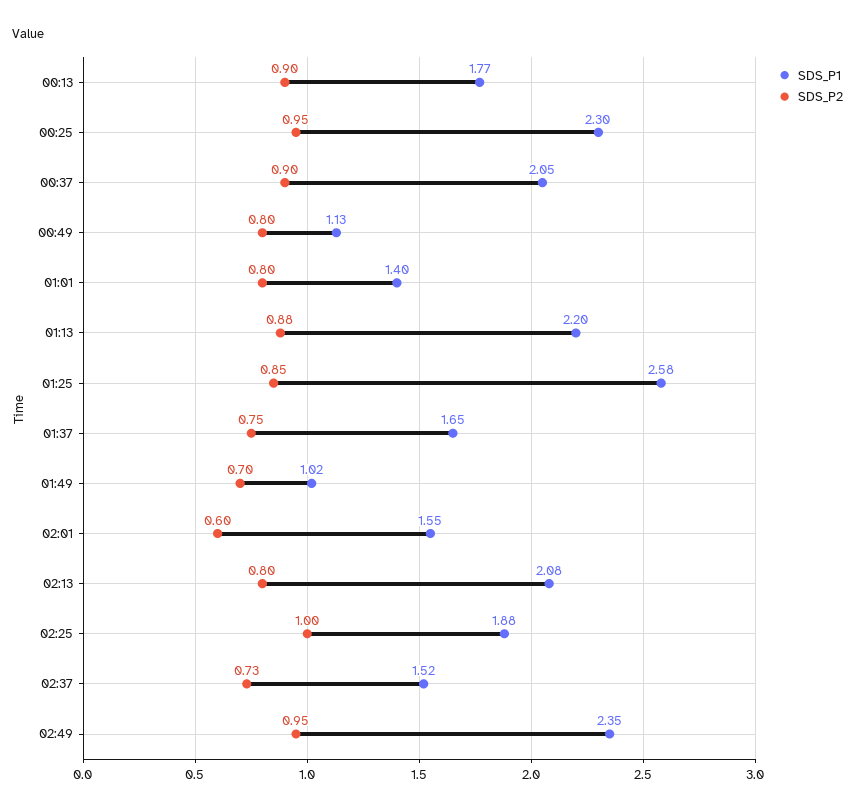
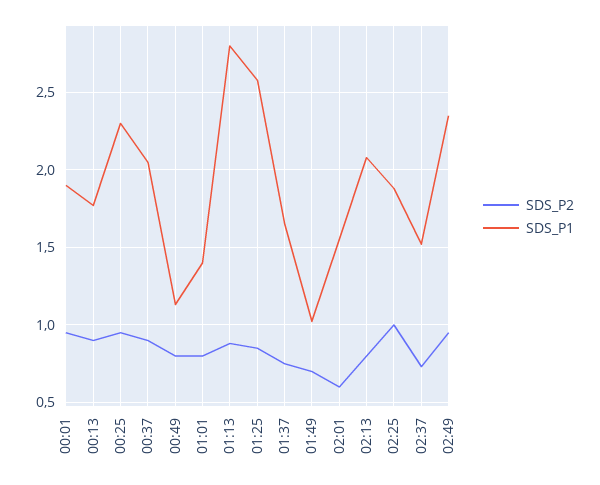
  {
    "SDS_P1": {
      "00:13": 1.77,
      "00:25": 2.3,
      "00:37": 2.05,
      "00:49": 1.13,
      "01:01": 1.4,
-     "01:13": 2.2,
+     "01:13": 2.8,
      "01:25": 2.58,
      "01:37": 1.65,
      "01:49": 1.02,
      "02:01": 1.55,
      "02:13": 2.08,
      "02:25": 1.88,
      "02:37": 1.52,
-     "02:49": 2.35
+     "02:49": 2.35,
+     "00:01": 1.9
    },
    "SDS_P2": {
      "00:13": 0.9,
      "00:25": 0.95,
      "00:37": 0.9,
      "00:49": 0.8,
      "01:01": 0.8,
      "01:13": 0.88,
      "01:25": 0.85,
      "01:37": 0.75,
      "01:49": 0.7,
      "02:01": 0.6,
      "02:13": 0.8,
      "02:25": 1,
      "02:37": 0.73,
-     "02:49": 0.95
+     "02:49": 0.95,
+     "00:01": 0.95
    }
  }

